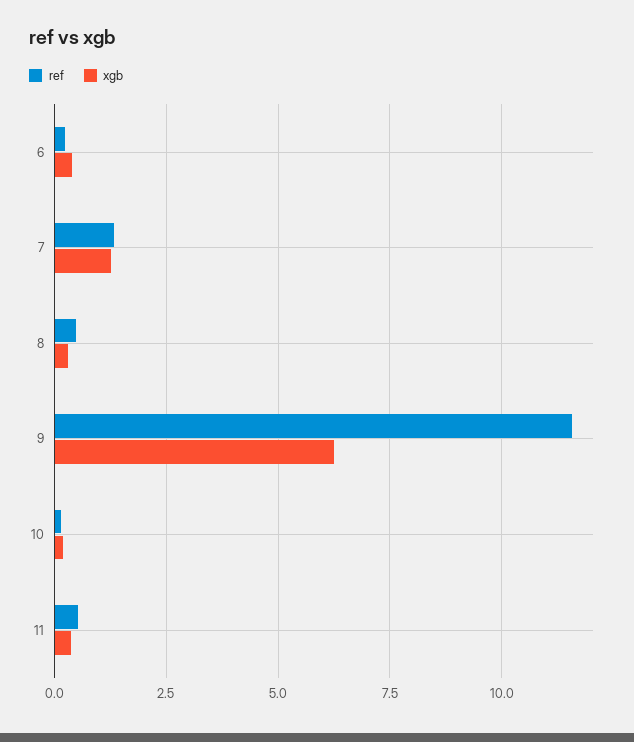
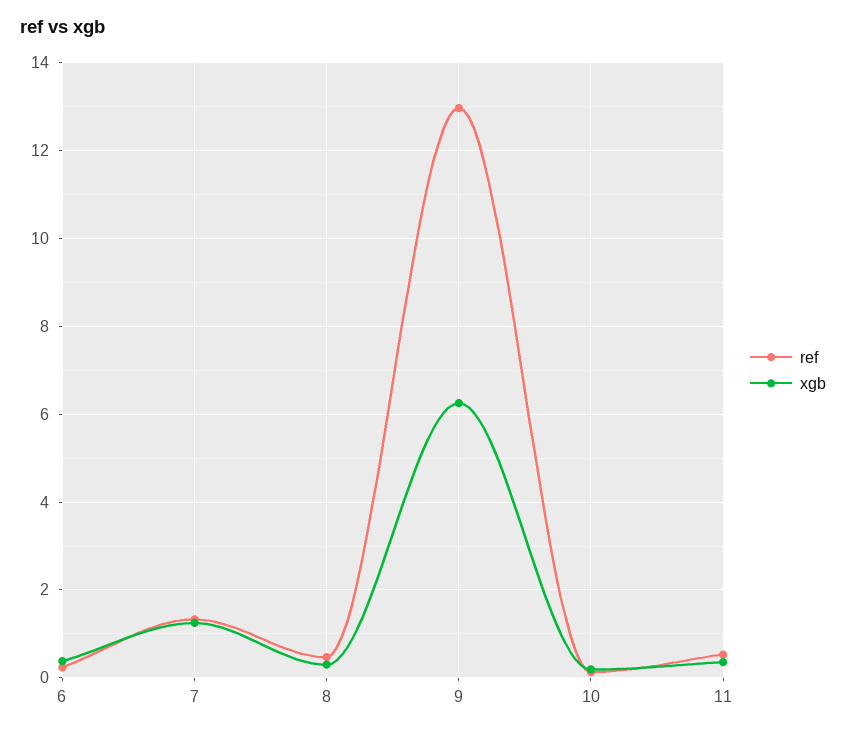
  {
    "ref": {
      "6": 0.2,
      "7": 1.4,
      "8": 0.4,
-     "9": 11.5,
+     "9": 13,
      "10": 0.2,
      "11": 0.6
    },
    "xgb": {
      "6": 0.4,
      "7": 1.2,
      "8": 0.4,
      "9": 6.2,
      "10": 0.2,
      "11": 0.4
    }
  }

